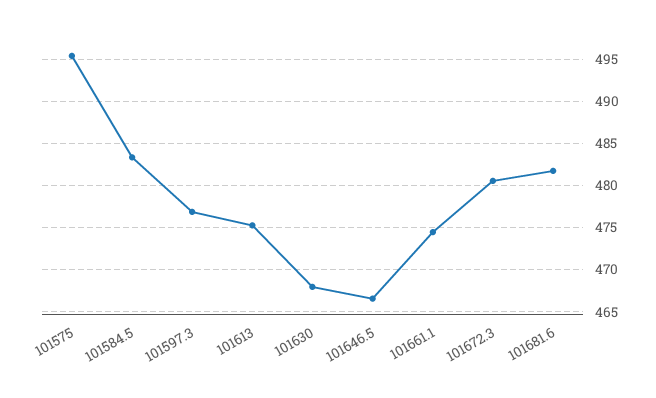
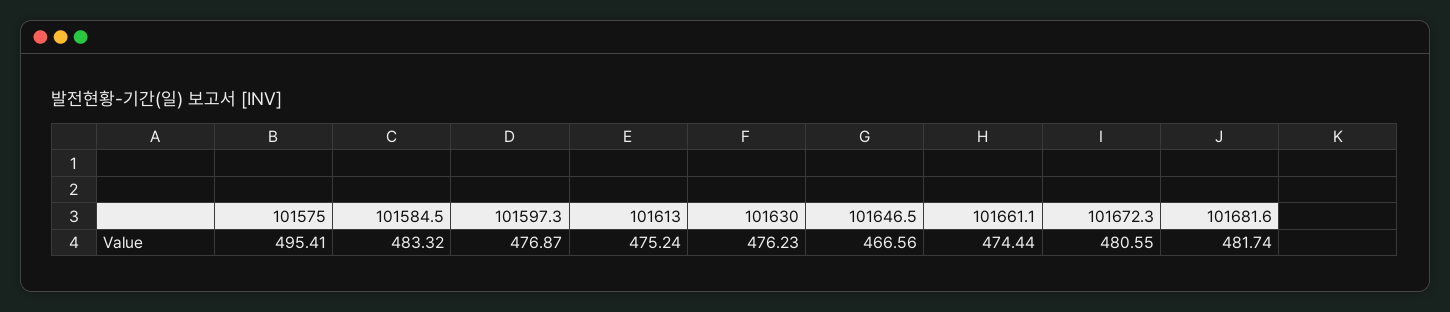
  {
    "101575": 495.41,
    "101584.5": 483.32,
    "101597.3": 476.87,
    "101613": 475.24,
-   "101630": 468,
+   "101630": 476.23,
    "101646.5": 466.56,
    "101661.1": 474.44,
    "101672.3": 480.55,
    "101681.6": 481.74
  }

